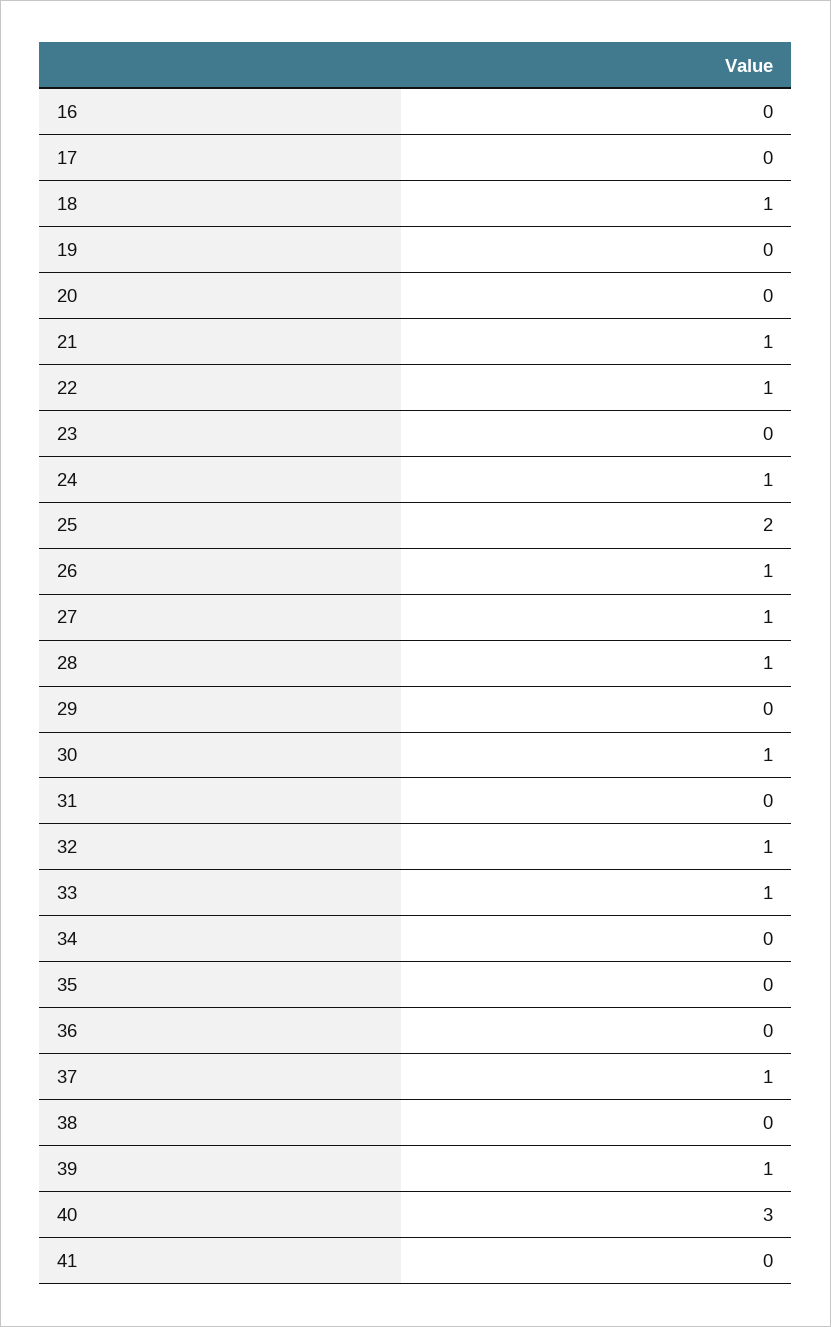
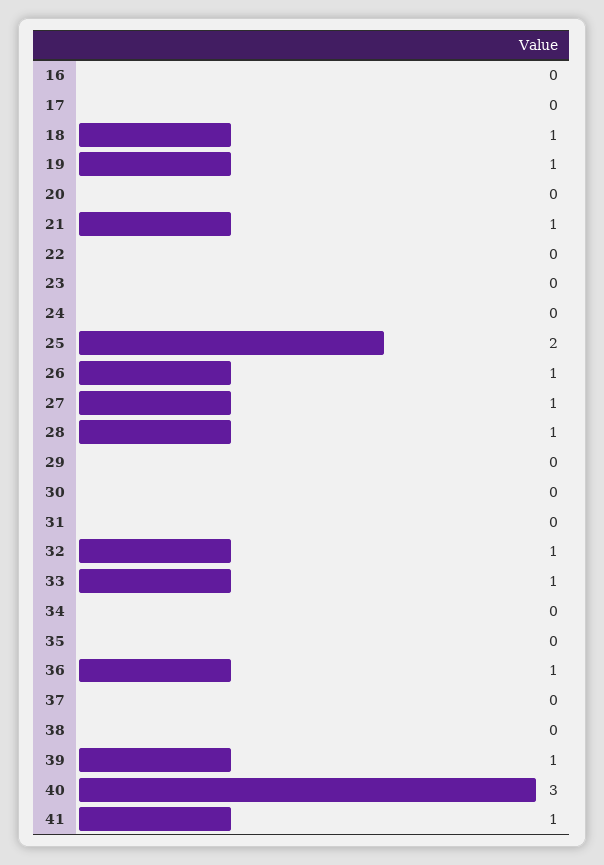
  {
    "16": 0,
    "17": 0,
    "18": 1,
-   "19": 0,
+   "19": 1,
    "20": 0,
    "21": 1,
-   "22": 1,
+   "22": 0,
    "23": 0,
-   "24": 1,
+   "24": 0,
    "25": 2,
    "26": 1,
    "27": 1,
    "28": 1,
    "29": 0,
-   "30": 1,
+   "30": 0,
    "31": 0,
    "32": 1,
    "33": 1,
    "34": 0,
    "35": 0,
-   "36": 0,
+   "36": 1,
-   "37": 1,
+   "37": 0,
    "38": 0,
    "39": 1,
    "40": 3,
-   "41": 0
+   "41": 1
  }

